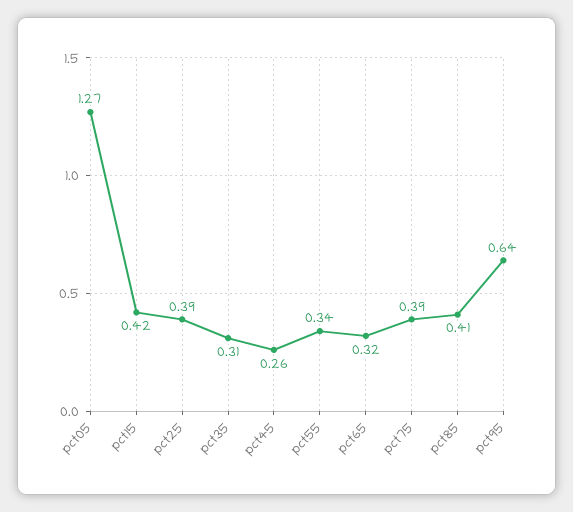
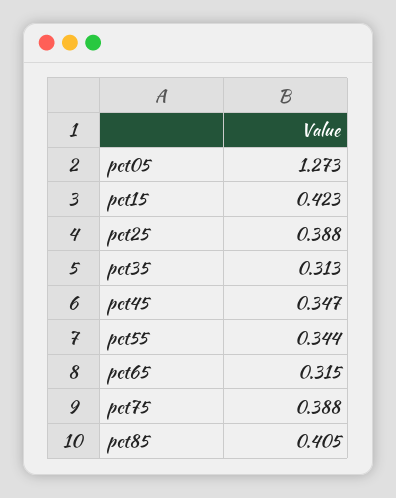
  {
    "pct05": 1.273,
    "pct15": 0.423,
    "pct25": 0.388,
    "pct35": 0.313,
-   "pct45": 0.26,
+   "pct45": 0.347,
    "pct55": 0.344,
    "pct65": 0.315,
    "pct75": 0.388,
-   "pct85": 0.405,
+   "pct85": 0.405
-   "pct95": 0.64
  }

